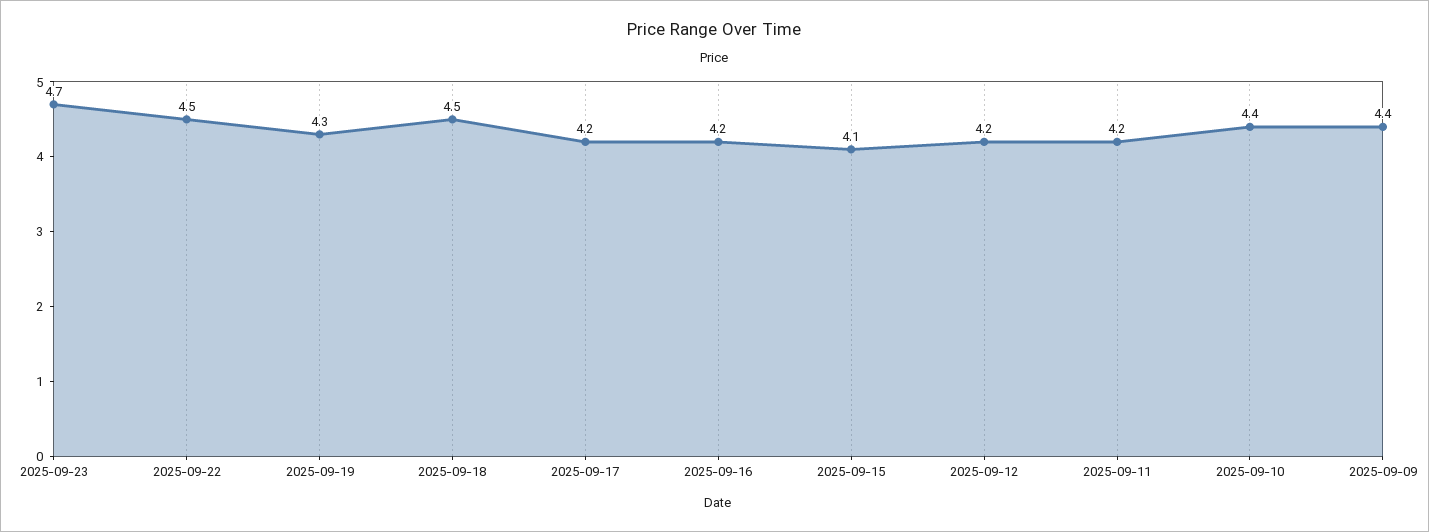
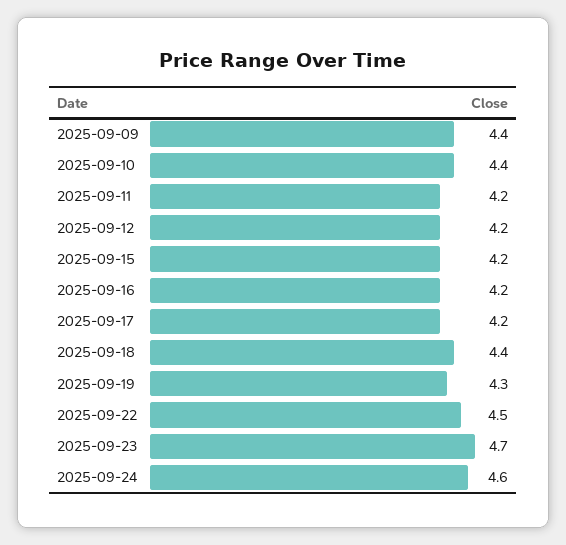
  {
    "2025-09-23": 4.7,
    "2025-09-22": 4.5,
    "2025-09-19": 4.3,
-   "2025-09-18": 4.5,
+   "2025-09-18": 4.4,
    "2025-09-17": 4.2,
    "2025-09-16": 4.2,
-   "2025-09-15": 4.1,
+   "2025-09-15": 4.2,
    "2025-09-12": 4.2,
    "2025-09-11": 4.2,
    "2025-09-10": 4.4,
-   "2025-09-09": 4.4
+   "2025-09-09": 4.4,
+   "2025-09-24": 4.6
  }

